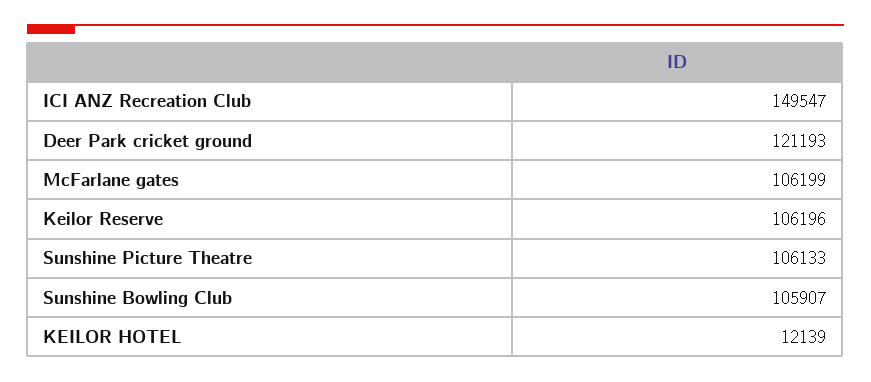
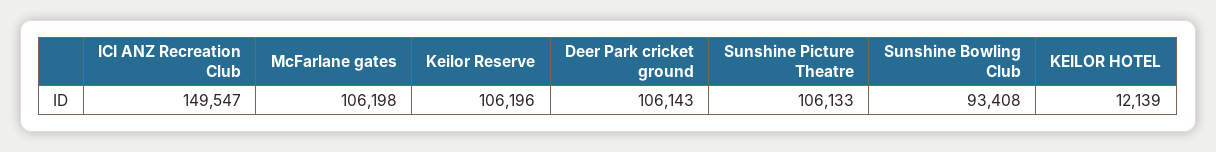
  {
    "ICI ANZ Recreation Club": 149547,
-   "Deer Park cricket ground": 121193,
+   "Deer Park cricket ground": 106143,
-   "McFarlane gates": 106199,
+   "McFarlane gates": 106198,
    "Keilor Reserve": 106196,
    "Sunshine Picture Theatre": 106133,
-   "Sunshine Bowling Club": 105907,
+   "Sunshine Bowling Club": 93408,
    "KEILOR HOTEL": 12139
  }

